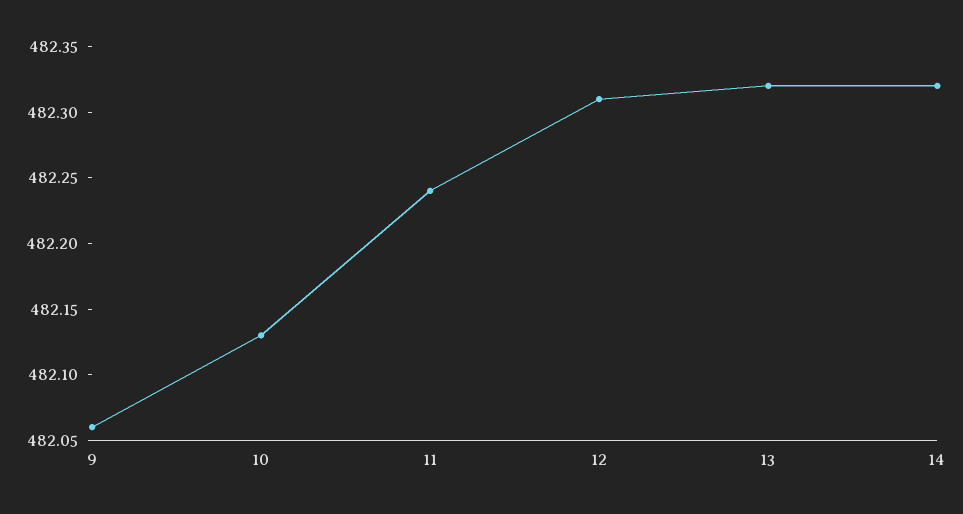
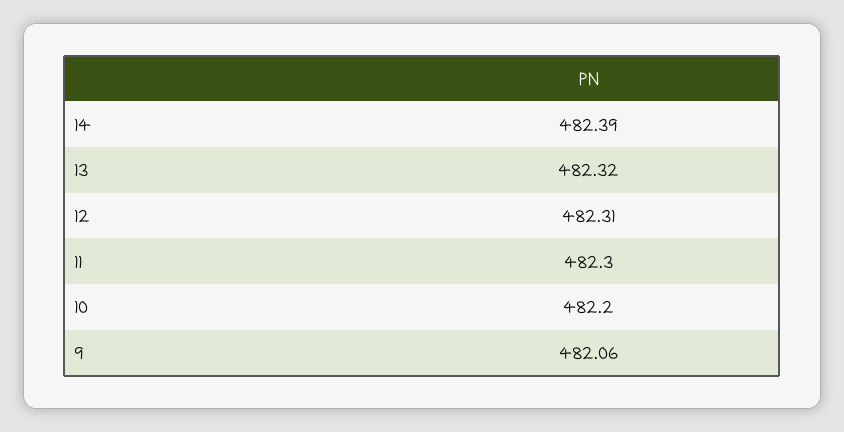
  {
    "9": 482.06,
-   "10": 482.13,
+   "10": 482.2,
-   "11": 482.24,
+   "11": 482.3,
    "12": 482.31,
    "13": 482.32,
-   "14": 482.32
+   "14": 482.39
  }

